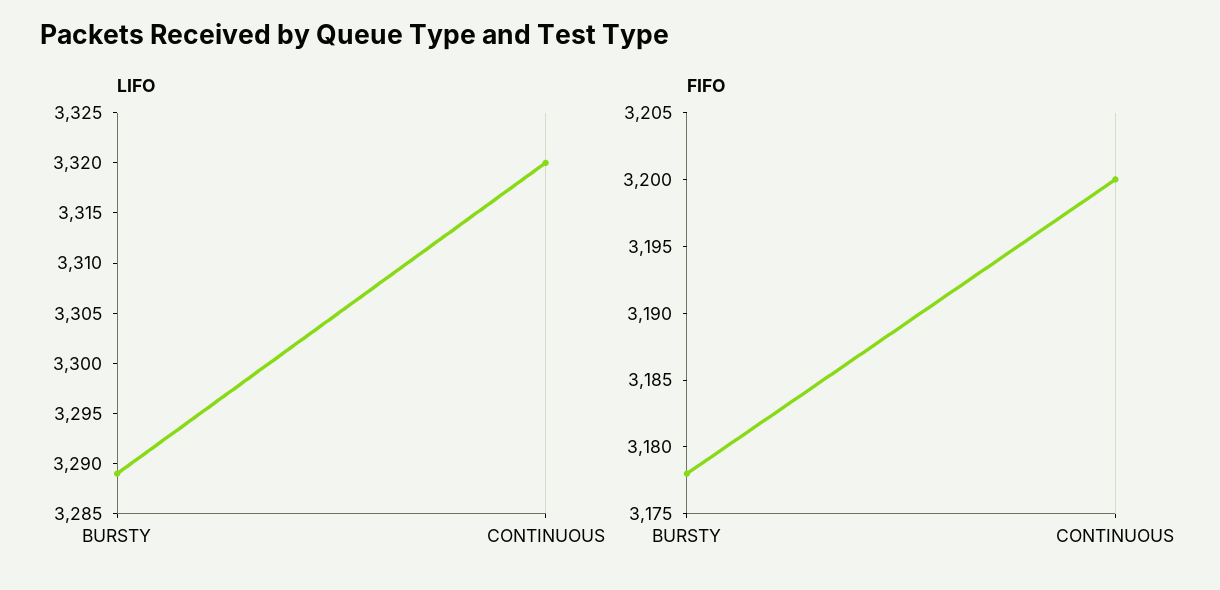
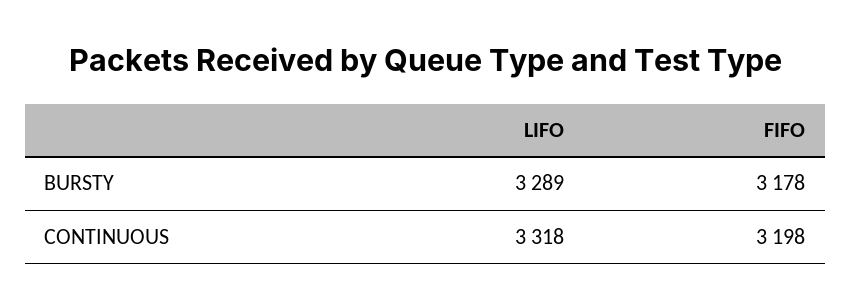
  {
    "LIFO": {
      "BURSTY": 3289,
-     "CONTINUOUS": 3320
+     "CONTINUOUS": 3318
    },
    "FIFO": {
      "BURSTY": 3178,
-     "CONTINUOUS": 3200
+     "CONTINUOUS": 3198
    }
  }

